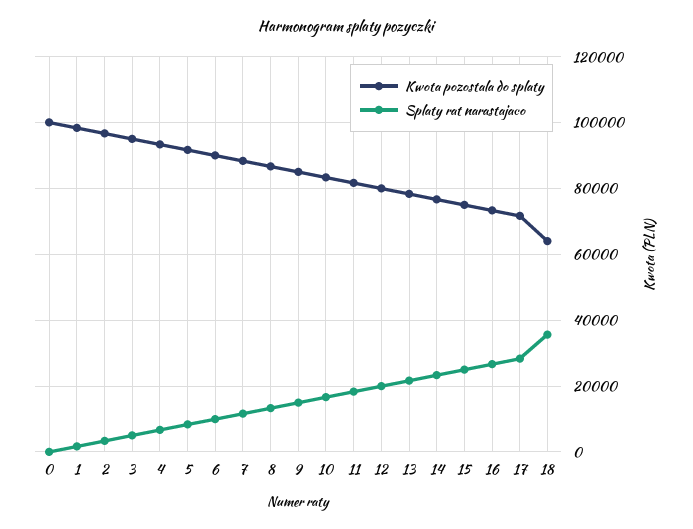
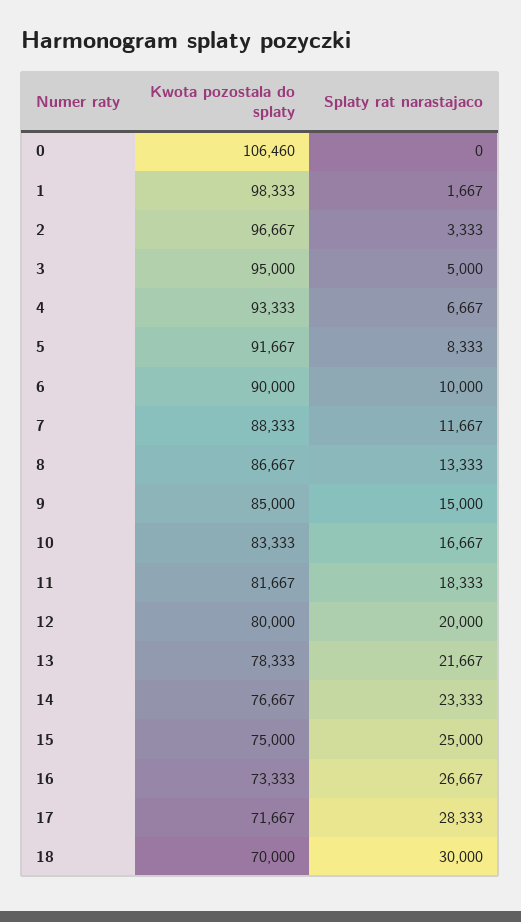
  {
    "Kwota pozostala do splaty": {
-     "0": 100000,
+     "0": 106460,
      "1": 98333,
      "2": 96667,
      "3": 95000,
      "4": 93333,
      "5": 91667,
      "6": 90000,
      "7": 88333,
      "8": 86667,
      "9": 85000,
      "10": 83333,
      "11": 81667,
      "12": 80000,
      "13": 78333,
      "14": 76667,
      "15": 75000,
      "16": 73333,
      "17": 71667,
-     "18": 64000
+     "18": 70000
    },
    "Splaty rat narastajaco": {
      "0": 0,
      "1": 1667,
      "2": 3333,
      "3": 5000,
      "4": 6667,
      "5": 8333,
      "6": 10000,
      "7": 11667,
      "8": 13333,
      "9": 15000,
      "10": 16667,
      "11": 18333,
      "12": 20000,
      "13": 21667,
      "14": 23333,
      "15": 25000,
      "16": 26667,
      "17": 28333,
-     "18": 36000
+     "18": 30000
    }
  }

